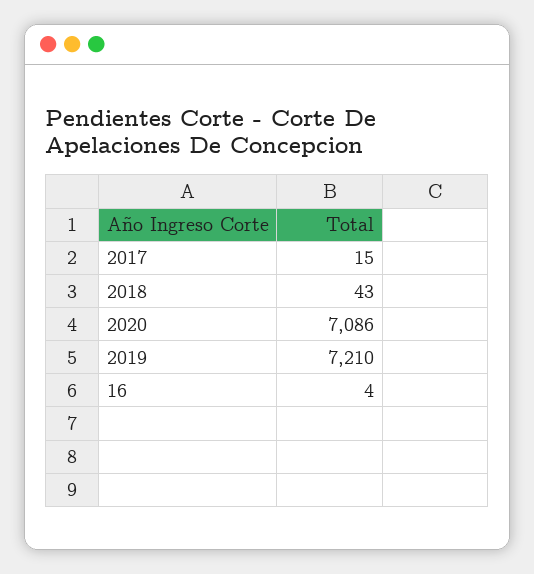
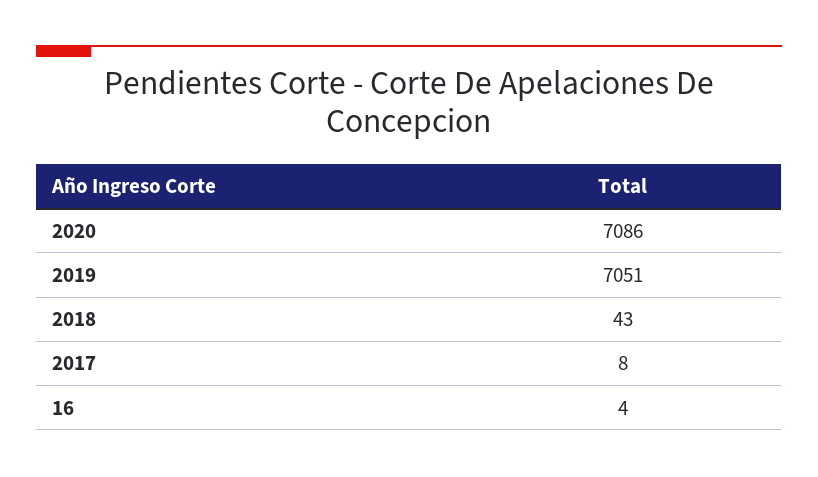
  {
-   "2017": 15,
+   "2017": 8,
    "2018": 43,
    "2020": 7086,
-   "2019": 7210,
+   "2019": 7051,
    "16": 4
  }

